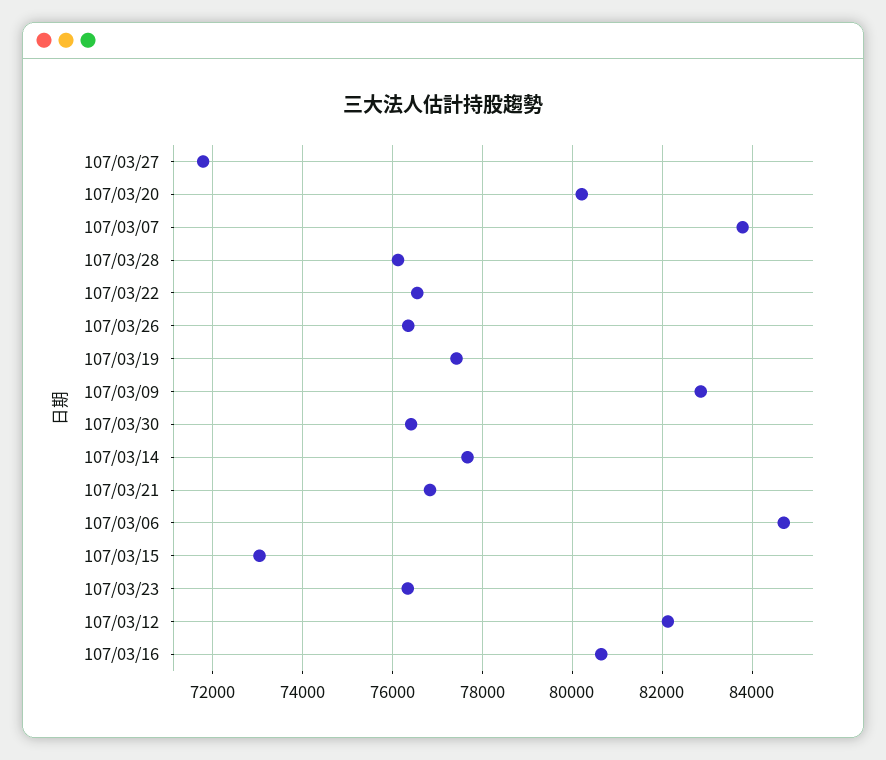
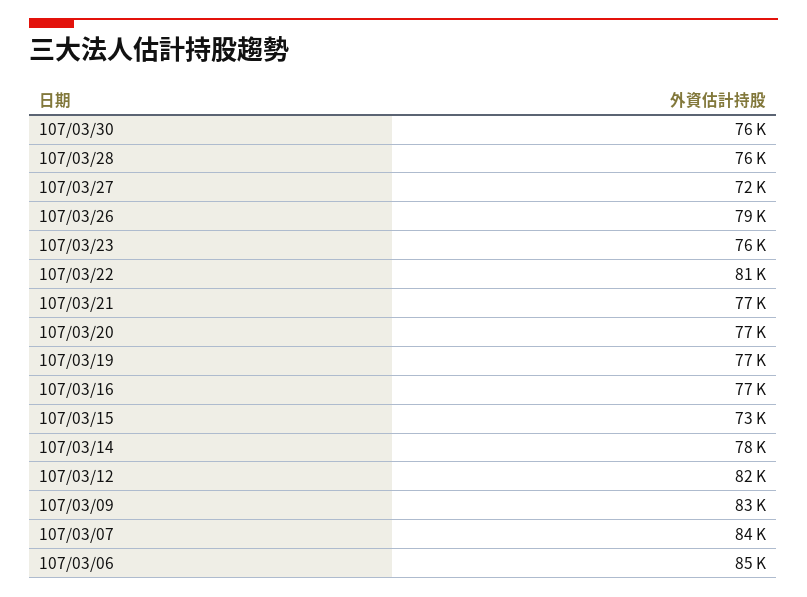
  {
    "107/03/27": 72000,
-   "107/03/20": 80200,
+   "107/03/20": 77000,
    "107/03/07": 84000,
    "107/03/28": 76000,
-   "107/03/22": 76600,
+   "107/03/22": 81000,
-   "107/03/26": 76400,
+   "107/03/26": 79000,
    "107/03/19": 77000,
    "107/03/09": 83000,
    "107/03/30": 76000,
    "107/03/14": 78000,
    "107/03/21": 77000,
    "107/03/06": 85000,
    "107/03/15": 73000,
    "107/03/23": 76000,
    "107/03/12": 82000,
-   "107/03/16": 80600
+   "107/03/16": 77000
  }

